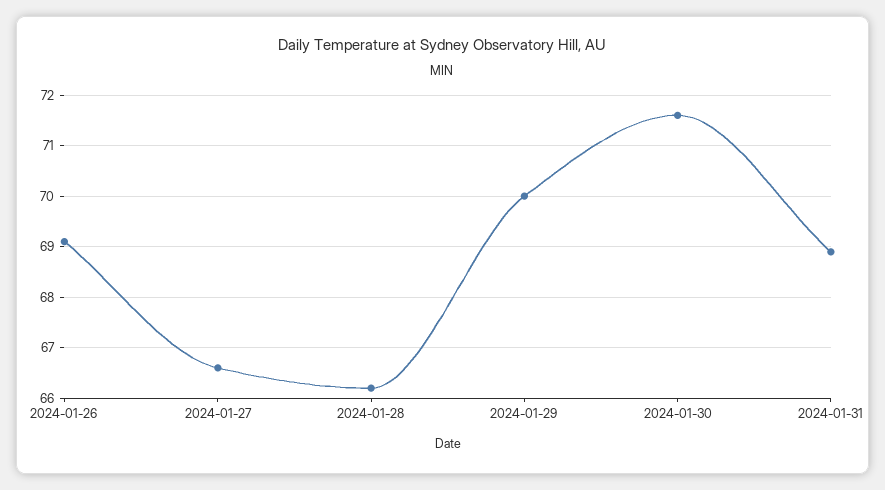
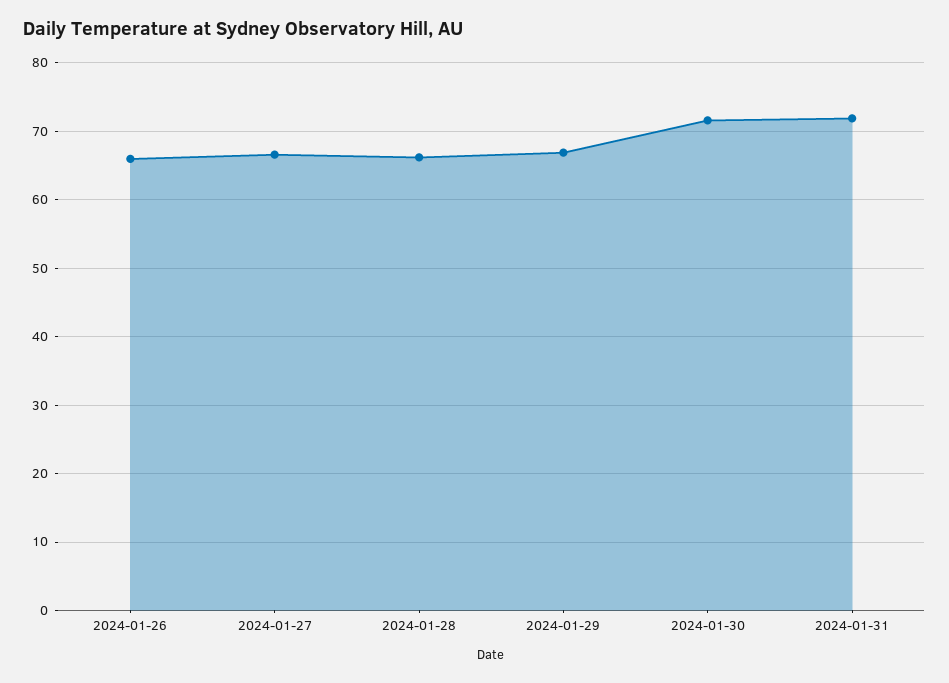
  {
-   "2024-01-26": 69,
+   "2024-01-26": 66,
    "2024-01-27": 66.5,
    "2024-01-28": 66,
-   "2024-01-29": 70,
+   "2024-01-29": 67,
    "2024-01-30": 71.5,
-   "2024-01-31": 69
+   "2024-01-31": 72
  }

